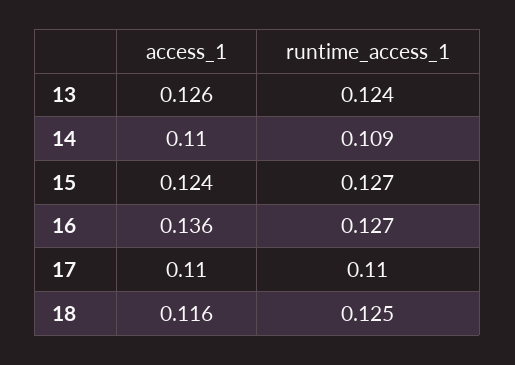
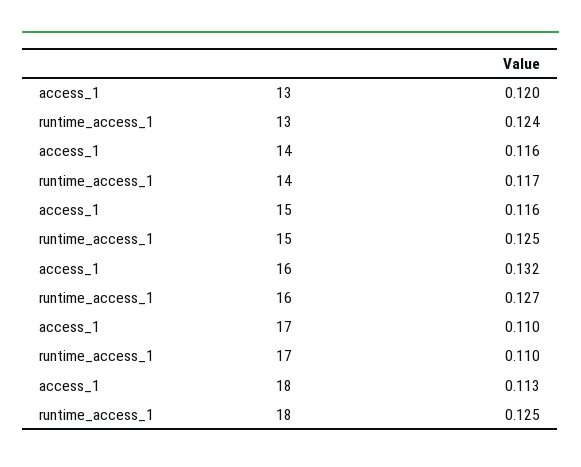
  {
    "access_1": {
-     "13": 0.126,
+     "13": 0.12,
-     "14": 0.11,
+     "14": 0.116,
-     "15": 0.124,
+     "15": 0.116,
-     "16": 0.136,
+     "16": 0.132,
      "17": 0.11,
-     "18": 0.116
+     "18": 0.113
    },
    "runtime_access_1": {
      "13": 0.124,
-     "14": 0.109,
+     "14": 0.117,
-     "15": 0.127,
+     "15": 0.125,
      "16": 0.127,
      "17": 0.11,
      "18": 0.125
    }
  }

